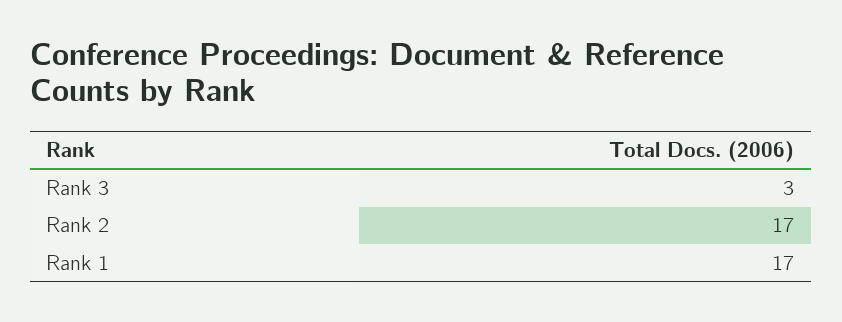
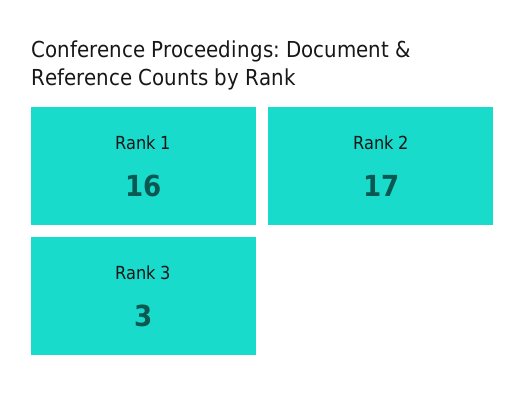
  {
    "Rank 3": 3,
    "Rank 2": 17,
-   "Rank 1": 17
+   "Rank 1": 16
  }

